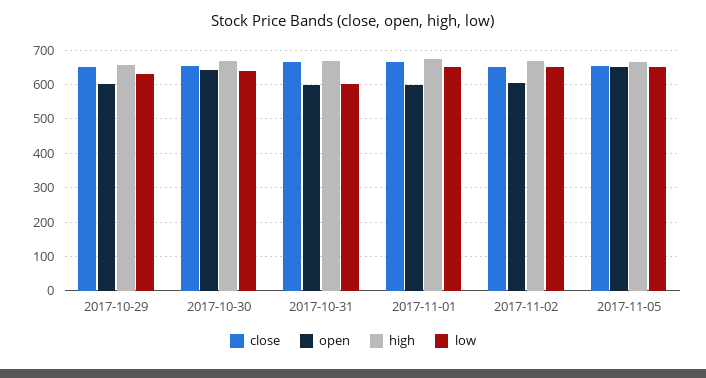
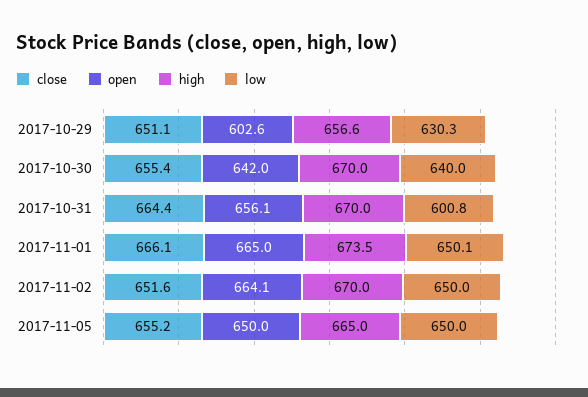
  {
    "close": {
      "2017-10-29": 651.1,
      "2017-10-30": 655.4,
      "2017-10-31": 664.4,
      "2017-11-01": 666.1,
      "2017-11-02": 651.6,
      "2017-11-05": 655.2
    },
    "open": {
      "2017-10-29": 602.6,
      "2017-10-30": 642,
-     "2017-10-31": 600,
+     "2017-10-31": 656.1,
-     "2017-11-01": 600,
+     "2017-11-01": 665,
-     "2017-11-02": 600,
+     "2017-11-02": 664.1,
      "2017-11-05": 650
    },
    "high": {
      "2017-10-29": 656.6,
      "2017-10-30": 670,
      "2017-10-31": 670,
      "2017-11-01": 673.5,
      "2017-11-02": 670,
      "2017-11-05": 665
    },
    "low": {
      "2017-10-29": 630.3,
      "2017-10-30": 640,
      "2017-10-31": 600.8,
      "2017-11-01": 650.1,
      "2017-11-02": 650,
      "2017-11-05": 650
    }
  }

